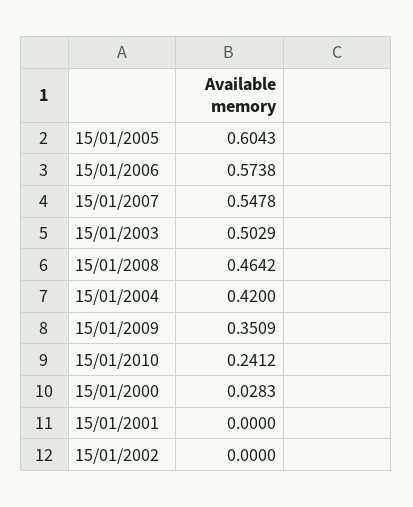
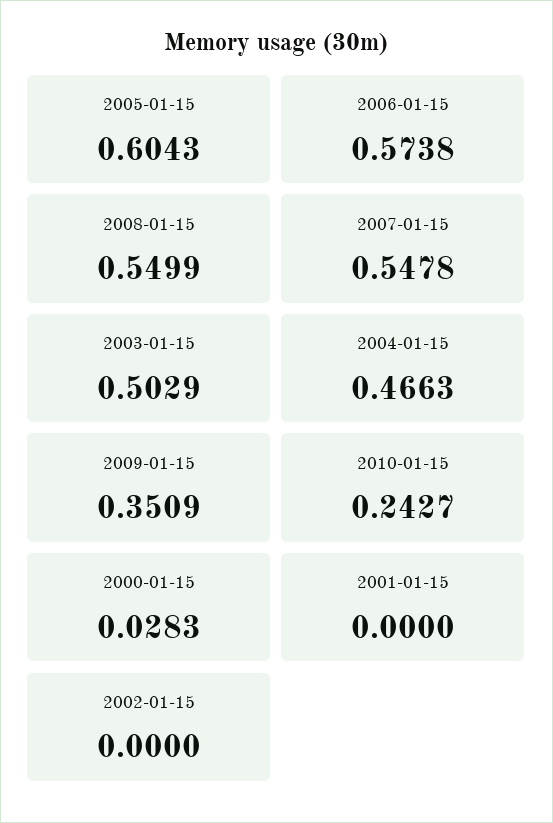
  {
    "15/01/2005": 0.6043,
    "15/01/2006": 0.5738,
    "15/01/2007": 0.5478,
    "15/01/2003": 0.5029,
-   "15/01/2008": 0.4642,
+   "15/01/2008": 0.5499,
-   "15/01/2004": 0.42,
+   "15/01/2004": 0.4663,
    "15/01/2009": 0.3509,
-   "15/01/2010": 0.2412,
+   "15/01/2010": 0.2427,
    "15/01/2000": 0.0283,
    "15/01/2001": 0,
    "15/01/2002": 0
  }

